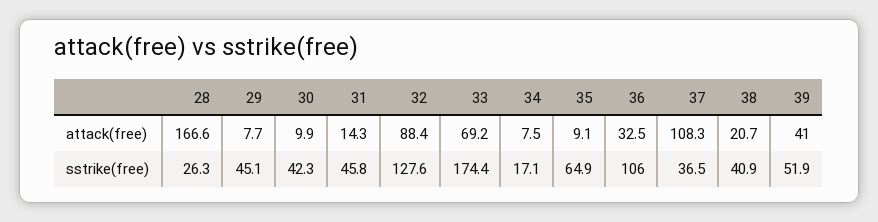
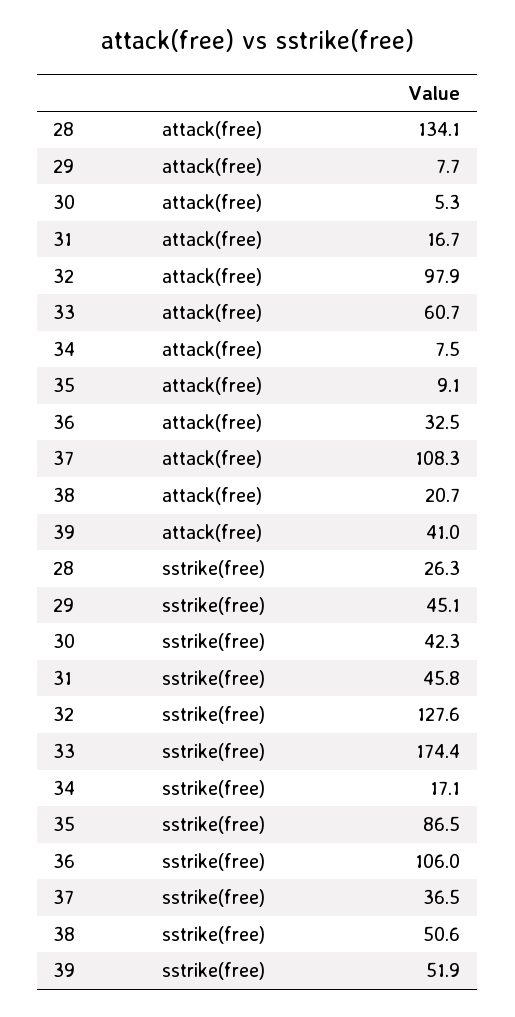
  {
    "28": {
-     "attack(free)": 166.6,
+     "attack(free)": 134.1,
      "sstrike(free)": 26.3
    },
    "29": {
      "attack(free)": 7.7,
      "sstrike(free)": 45.1
    },
    "30": {
-     "attack(free)": 9.9,
+     "attack(free)": 5.3,
      "sstrike(free)": 42.3
    },
    "31": {
-     "attack(free)": 14.3,
+     "attack(free)": 16.7,
      "sstrike(free)": 45.8
    },
    "32": {
-     "attack(free)": 88.4,
+     "attack(free)": 97.9,
      "sstrike(free)": 127.6
    },
    "33": {
-     "attack(free)": 69.2,
+     "attack(free)": 60.7,
      "sstrike(free)": 174.4
    },
    "34": {
      "attack(free)": 7.5,
      "sstrike(free)": 17.1
    },
    "35": {
      "attack(free)": 9.1,
-     "sstrike(free)": 64.9
+     "sstrike(free)": 86.5
    },
    "36": {
      "attack(free)": 32.5,
      "sstrike(free)": 106
    },
    "37": {
      "attack(free)": 108.3,
      "sstrike(free)": 36.5
    },
    "38": {
      "attack(free)": 20.7,
-     "sstrike(free)": 40.9
+     "sstrike(free)": 50.6
    },
    "39": {
      "attack(free)": 41,
      "sstrike(free)": 51.9
    }
  }

